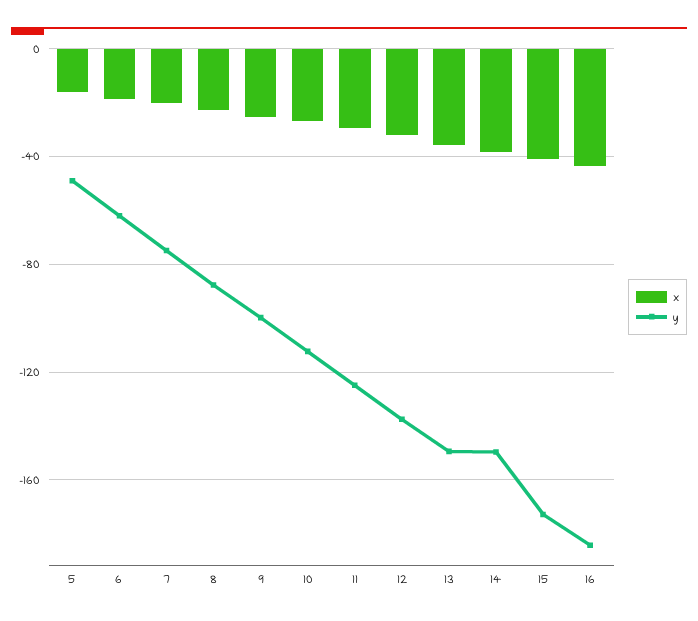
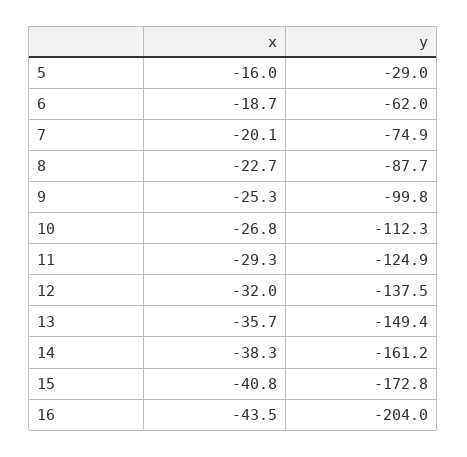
  {
    "x": {
      "5": -16,
      "6": -18.7,
      "7": -20.1,
      "8": -22.7,
      "9": -25.3,
      "10": -26.8,
      "11": -29.3,
      "12": -32,
      "13": -35.7,
      "14": -38.3,
      "15": -40.8,
      "16": -43.5
    },
    "y": {
-     "5": -50,
+     "5": -29,
      "6": -62,
      "7": -74.9,
      "8": -87.7,
      "9": -99.8,
      "10": -112.3,
      "11": -124.9,
      "12": -137.5,
      "13": -149.4,
-     "14": -150,
+     "14": -161.2,
      "15": -172.8,
-     "16": -185
+     "16": -204
    }
  }

